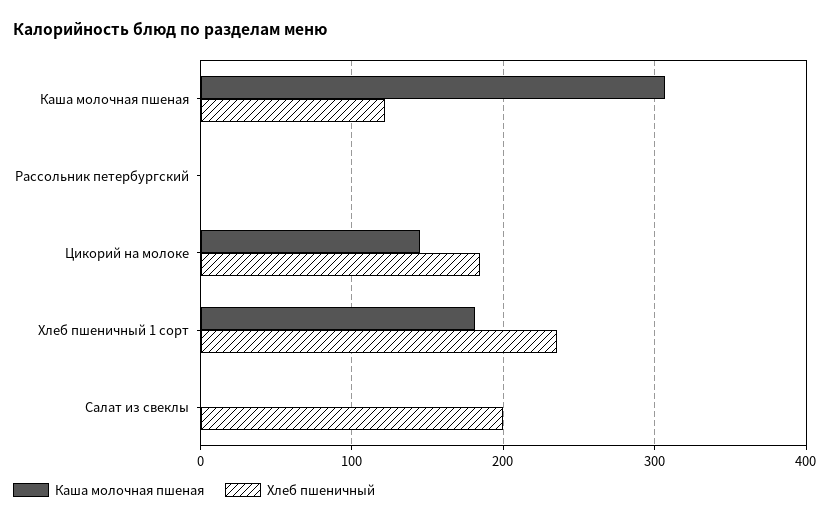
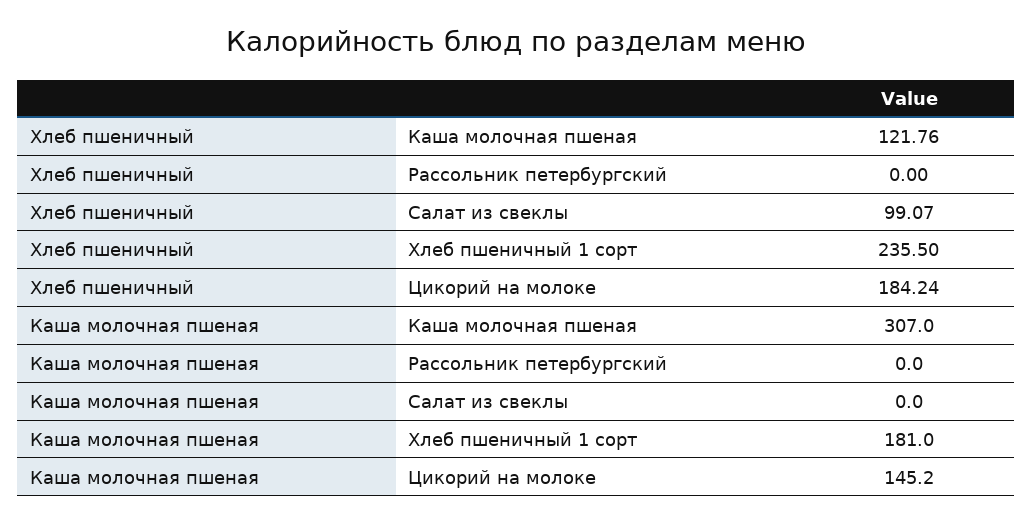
  {
    "Каша молочная пшеная": {
      "Каша молочная пшеная": 307,
      "Рассольник петербургский": 0,
      "Цикорий на молоке": 145.2,
      "Хлеб пшеничный 1 сорт": 181,
      "Салат из свеклы": 0
    },
    "Хлеб пшеничный": {
      "Каша молочная пшеная": 121.76,
      "Рассольник петербургский": 0,
      "Цикорий на молоке": 184.24,
      "Хлеб пшеничный 1 сорт": 235.5,
-     "Салат из свеклы": 200
+     "Салат из свеклы": 99.07
    }
  }

